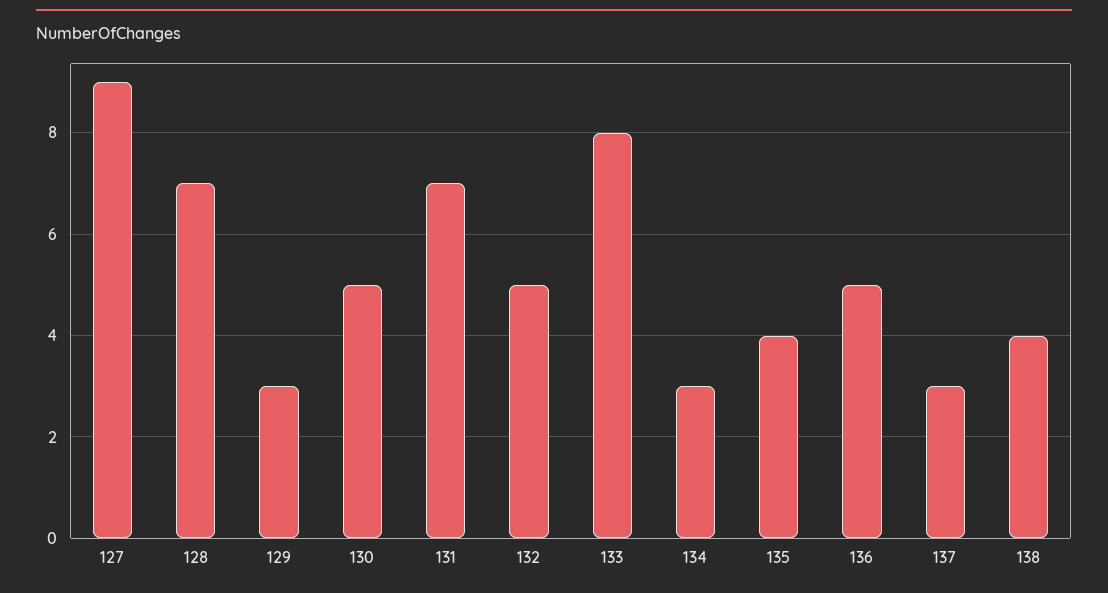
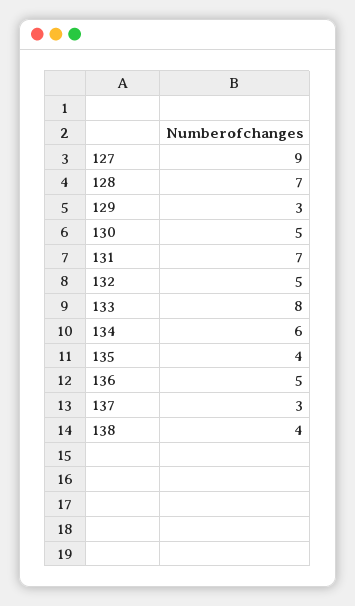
  {
    "127": 9,
    "128": 7,
    "129": 3,
    "130": 5,
    "131": 7,
    "132": 5,
    "133": 8,
-   "134": 3,
+   "134": 6,
    "135": 4,
    "136": 5,
    "137": 3,
    "138": 4
  }

